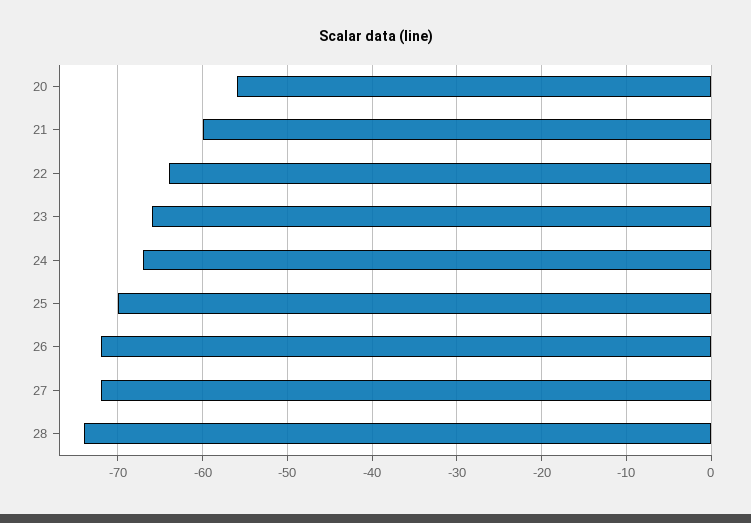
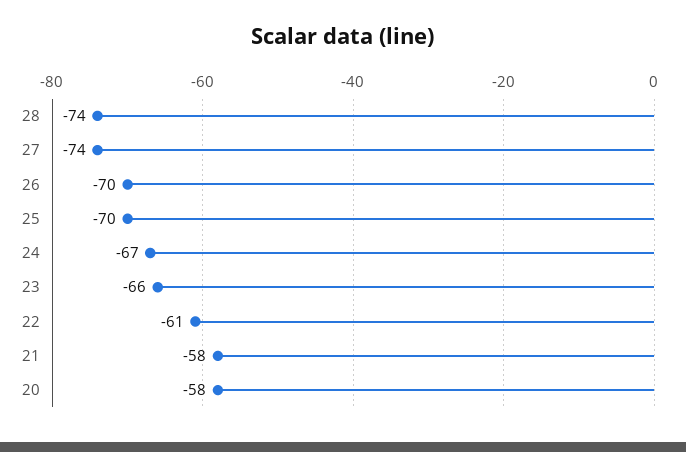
  {
-   "20": -56,
+   "20": -58,
-   "21": -60,
+   "21": -58,
-   "22": -64,
+   "22": -61,
    "23": -66,
    "24": -67,
    "25": -70,
-   "26": -72,
+   "26": -70,
-   "27": -72,
+   "27": -74,
    "28": -74
  }

